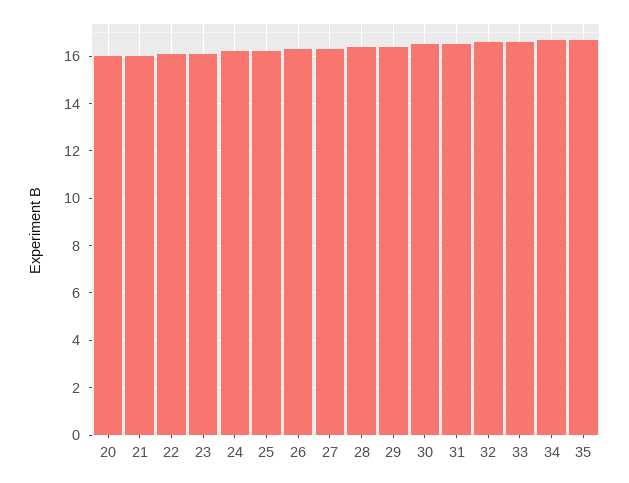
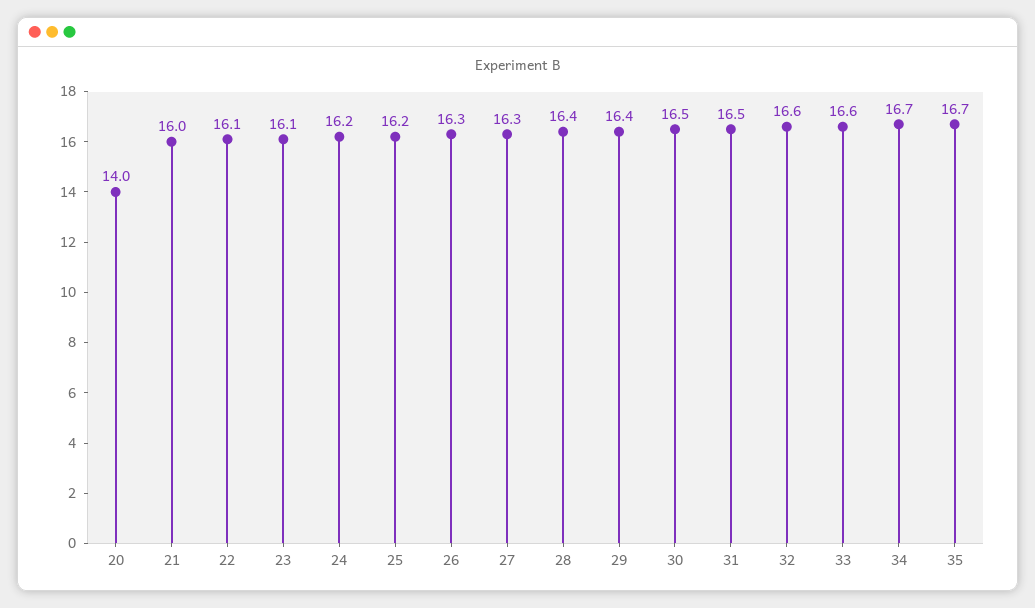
  {
-   "20": 16,
+   "20": 14,
    "21": 16,
    "22": 16.1,
    "23": 16.1,
    "24": 16.2,
    "25": 16.2,
    "26": 16.3,
    "27": 16.3,
    "28": 16.4,
    "29": 16.4,
    "30": 16.5,
    "31": 16.5,
    "32": 16.6,
    "33": 16.6,
    "34": 16.7,
    "35": 16.7
  }

